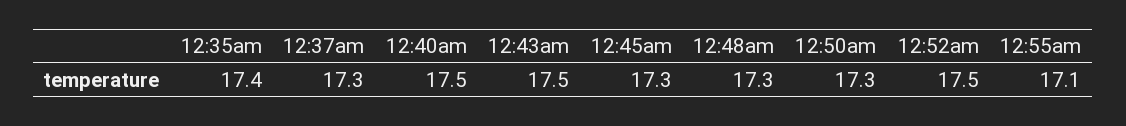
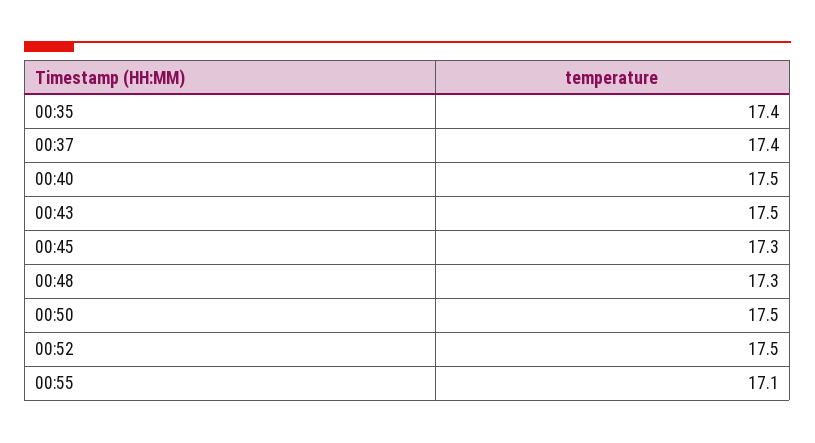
  {
    "12:35am": 17.4,
-   "12:37am": 17.3,
+   "12:37am": 17.4,
    "12:40am": 17.5,
    "12:43am": 17.5,
    "12:45am": 17.3,
    "12:48am": 17.3,
-   "12:50am": 17.3,
+   "12:50am": 17.5,
    "12:52am": 17.5,
    "12:55am": 17.1
  }

